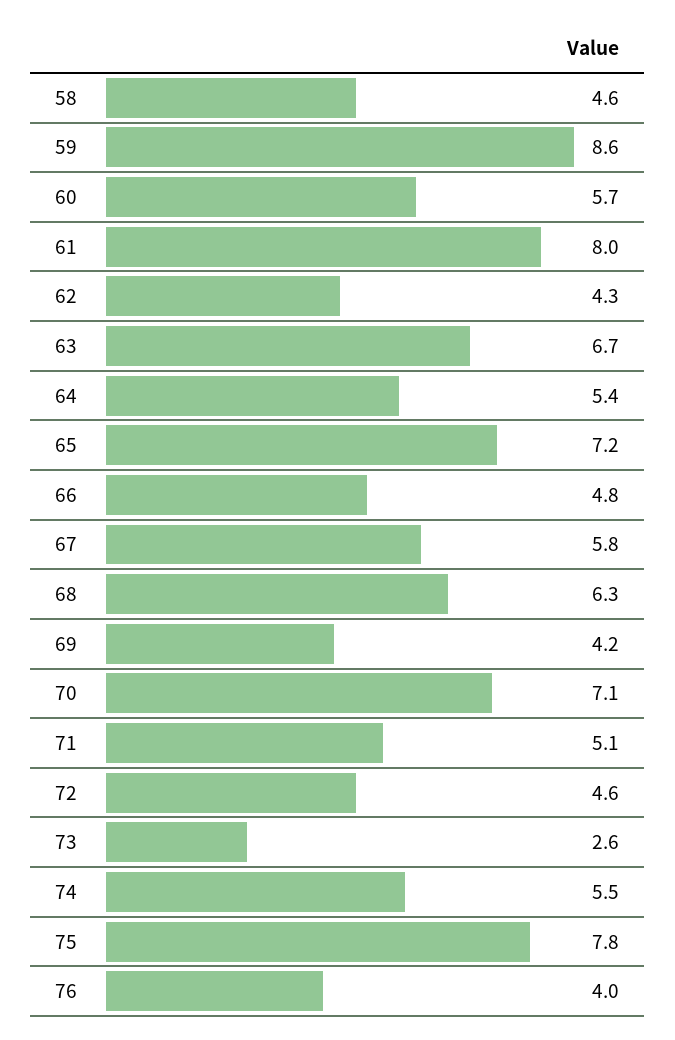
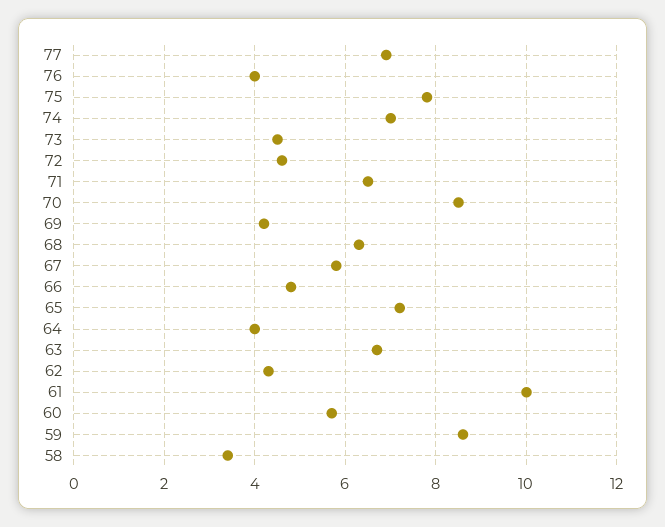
  {
-   "58": 4.6,
+   "58": 3.5,
    "59": 8.6,
    "60": 5.7,
-   "61": 8,
+   "61": 10,
    "62": 4.3,
    "63": 6.7,
-   "64": 5.4,
+   "64": 4,
    "65": 7.2,
    "66": 4.8,
    "67": 5.8,
    "68": 6.3,
    "69": 4.2,
-   "70": 7.1,
+   "70": 8.5,
-   "71": 5.1,
+   "71": 6.5,
    "72": 4.6,
-   "73": 2.6,
+   "73": 4.5,
-   "74": 5.5,
+   "74": 7,
    "75": 7.8,
-   "76": 4
+   "76": 4,
+   "77": 7
  }

